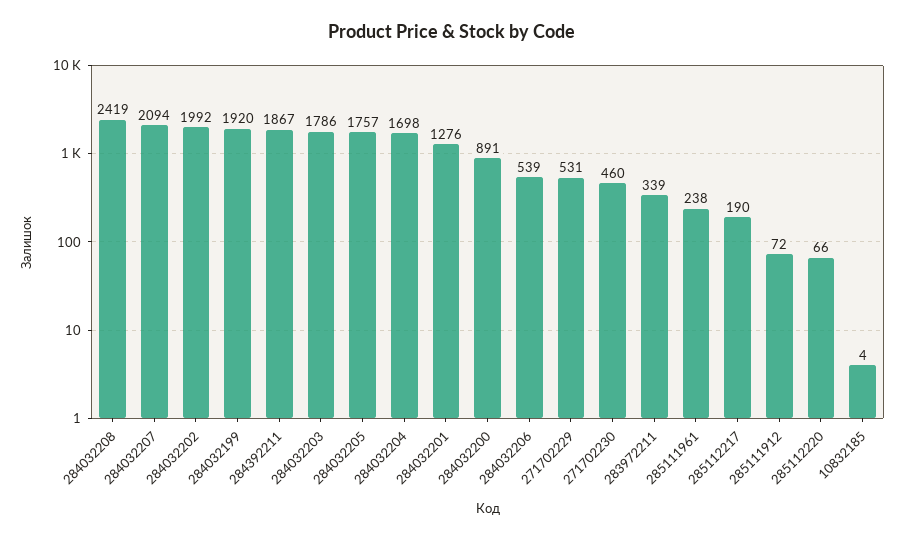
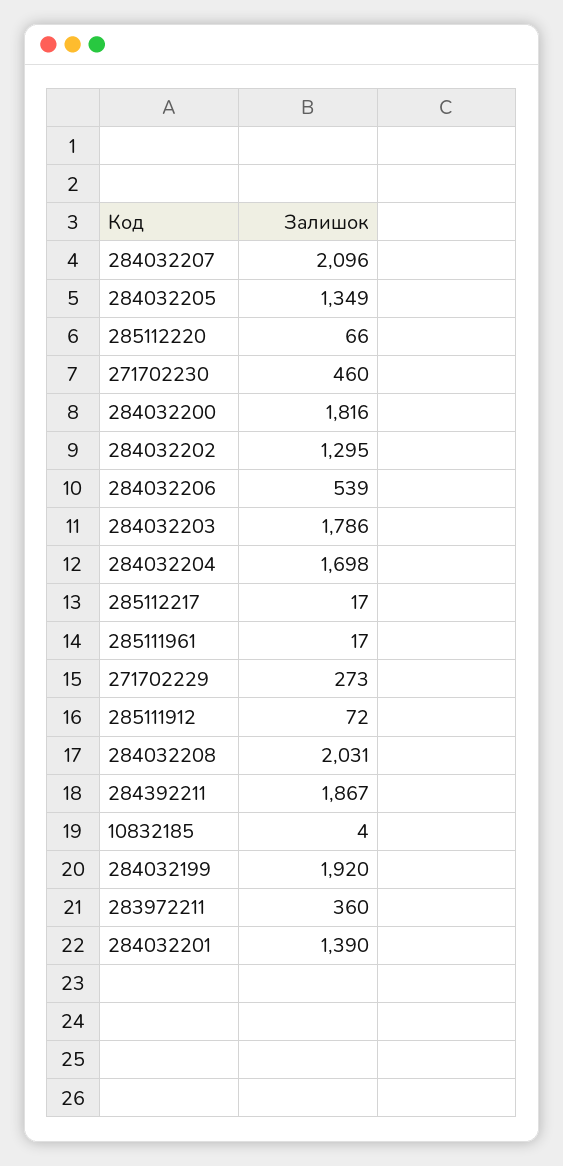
  {
-   "284032208": 2419,
+   "284032208": 2031,
-   "284032207": 2094,
+   "284032207": 2096,
-   "284032202": 1992,
+   "284032202": 1295,
    "284032199": 1920,
    "284392211": 1867,
    "284032203": 1786,
-   "284032205": 1757,
+   "284032205": 1349,
    "284032204": 1698,
-   "284032201": 1276,
+   "284032201": 1390,
-   "284032200": 891,
+   "284032200": 1816,
    "284032206": 539,
-   "271702229": 531,
+   "271702229": 273,
    "271702230": 460,
-   "283972211": 339,
+   "283972211": 360,
-   "285111961": 238,
+   "285111961": 17,
-   "285112217": 190,
+   "285112217": 17,
    "285111912": 72,
    "285112220": 66,
    "10832185": 4
  }

